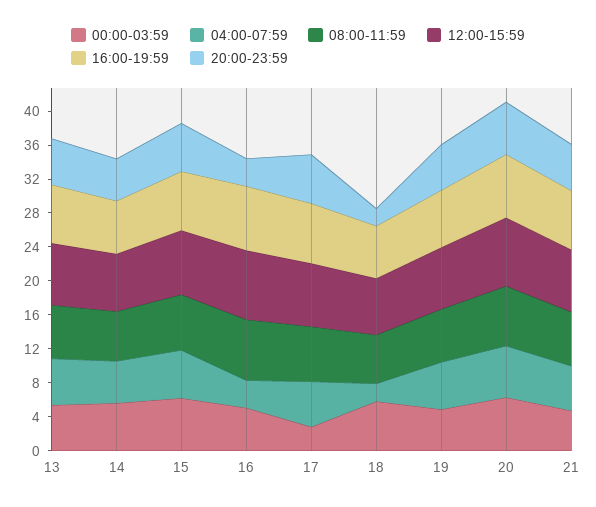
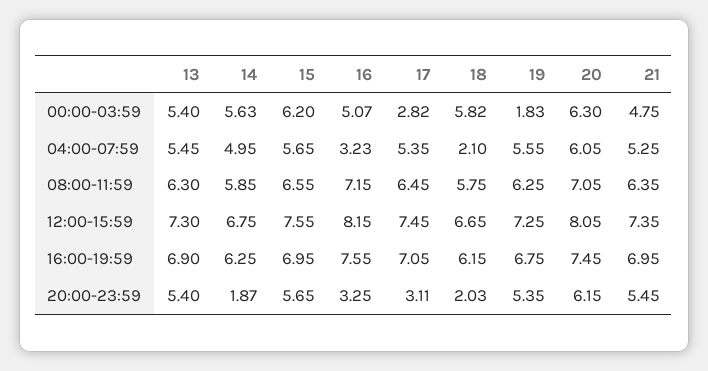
  {
    "00:00-03:59": {
      "13": 5.4,
      "14": 5.63,
      "15": 6.2,
      "16": 5.07,
      "17": 2.82,
      "18": 5.82,
-     "19": 5,
+     "19": 1.83,
      "20": 6.3,
      "21": 4.75
    },
    "04:00-07:59": {
      "13": 5.45,
      "14": 4.95,
      "15": 5.65,
      "16": 3.23,
      "17": 5.35,
      "18": 2.1,
      "19": 5.55,
      "20": 6.05,
      "21": 5.25
    },
    "08:00-11:59": {
      "13": 6.3,
      "14": 5.85,
      "15": 6.55,
      "16": 7.15,
      "17": 6.45,
      "18": 5.75,
      "19": 6.25,
      "20": 7.05,
      "21": 6.35
    },
    "12:00-15:59": {
      "13": 7.3,
      "14": 6.75,
      "15": 7.55,
      "16": 8.15,
      "17": 7.45,
      "18": 6.65,
      "19": 7.25,
      "20": 8.05,
      "21": 7.35
    },
    "16:00-19:59": {
      "13": 6.9,
      "14": 6.25,
      "15": 6.95,
      "16": 7.55,
      "17": 7.05,
      "18": 6.15,
      "19": 6.75,
      "20": 7.45,
      "21": 6.95
    },
    "20:00-23:59": {
      "13": 5.4,
-     "14": 5,
+     "14": 1.87,
      "15": 5.65,
      "16": 3.25,
-     "17": 6,
+     "17": 3.11,
      "18": 2.03,
      "19": 5.35,
      "20": 6.15,
      "21": 5.45
    }
  }

